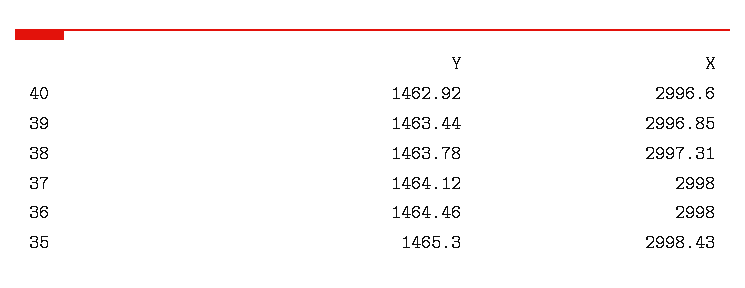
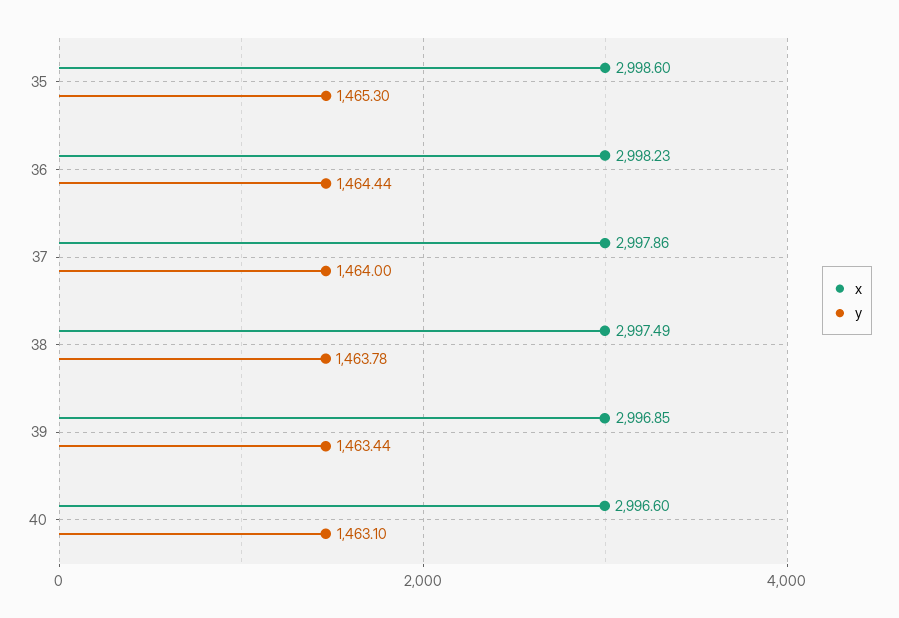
  {
    "Y": {
-     "40": 1462.92,
+     "40": 1463.1,
      "39": 1463.44,
      "38": 1463.78,
-     "37": 1464.12,
+     "37": 1464,
-     "36": 1464.46,
+     "36": 1464.44,
      "35": 1465.3
    },
    "X": {
      "40": 2996.6,
      "39": 2996.85,
-     "38": 2997.31,
+     "38": 2997.49,
-     "37": 2998,
+     "37": 2997.86,
-     "36": 2998,
+     "36": 2998.23,
-     "35": 2998.43
+     "35": 2998.6
    }
  }

